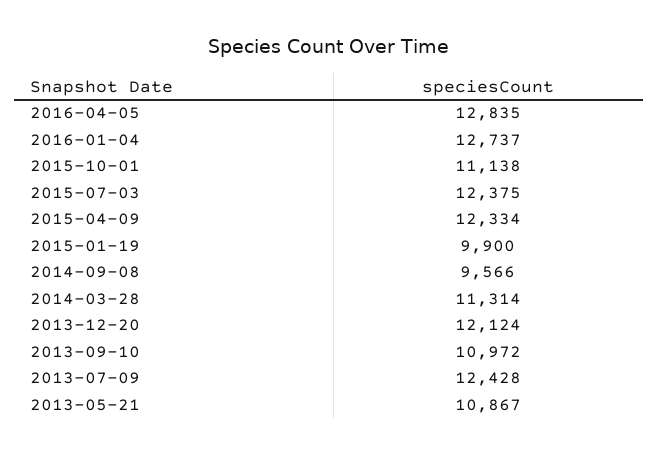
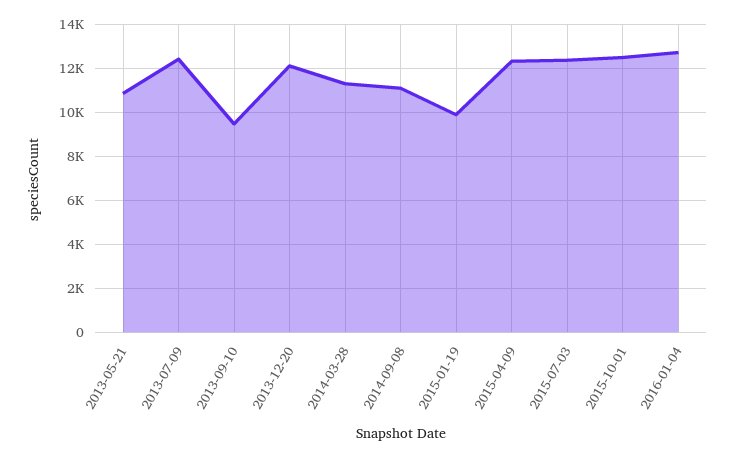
  {
-   "2016-04-05": 12835,
    "2016-01-04": 12737,
-   "2015-10-01": 11138,
+   "2015-10-01": 12500,
    "2015-07-03": 12375,
    "2015-04-09": 12334,
    "2015-01-19": 9900,
-   "2014-09-08": 9566,
+   "2014-09-08": 11000,
    "2014-03-28": 11314,
    "2013-12-20": 12124,
-   "2013-09-10": 10972,
+   "2013-09-10": 9500,
    "2013-07-09": 12428,
    "2013-05-21": 10867
  }

